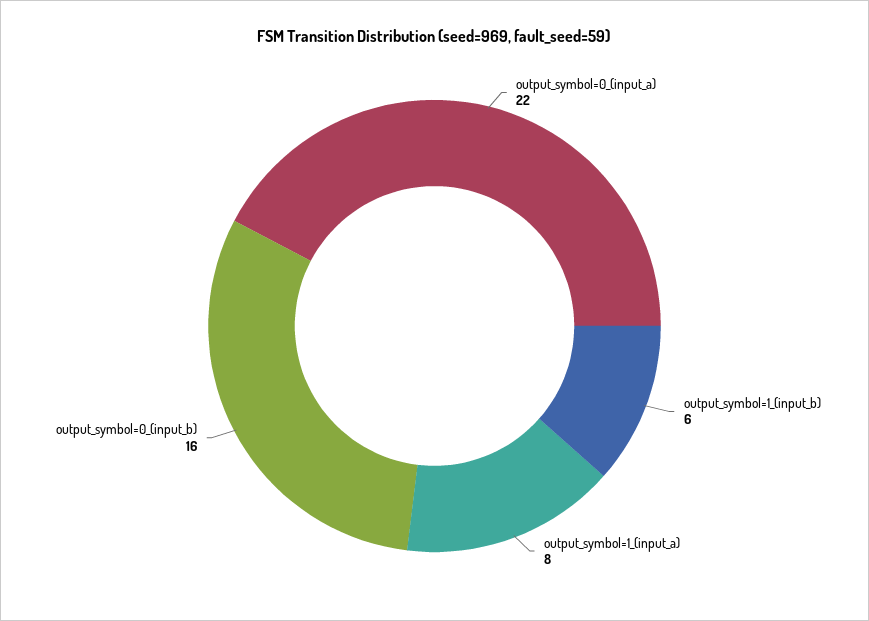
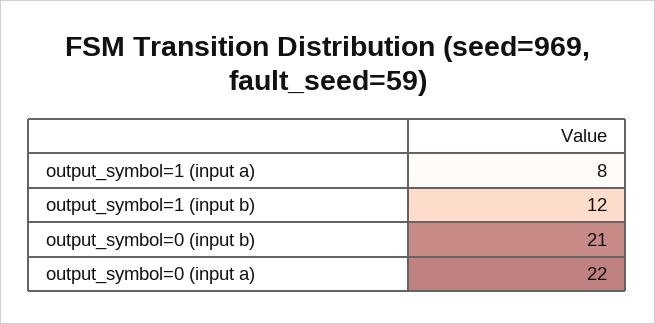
  {
    "output_symbol=0_(input_a)": 22,
-   "output_symbol=1_(input_b)": 6,
+   "output_symbol=1_(input_b)": 12,
    "output_symbol=1_(input_a)": 8,
-   "output_symbol=0_(input_b)": 16
+   "output_symbol=0_(input_b)": 21
  }

